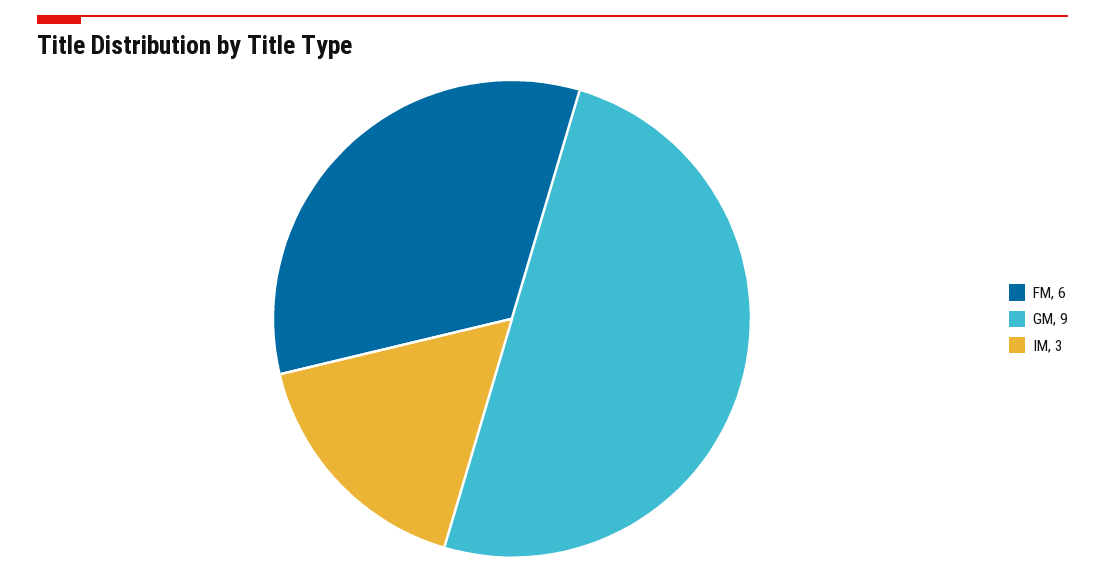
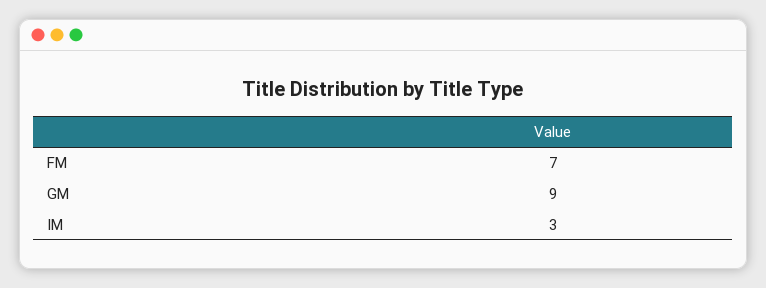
  {
-   "FM": 6,
+   "FM": 7,
    "GM": 9,
    "IM": 3
  }

